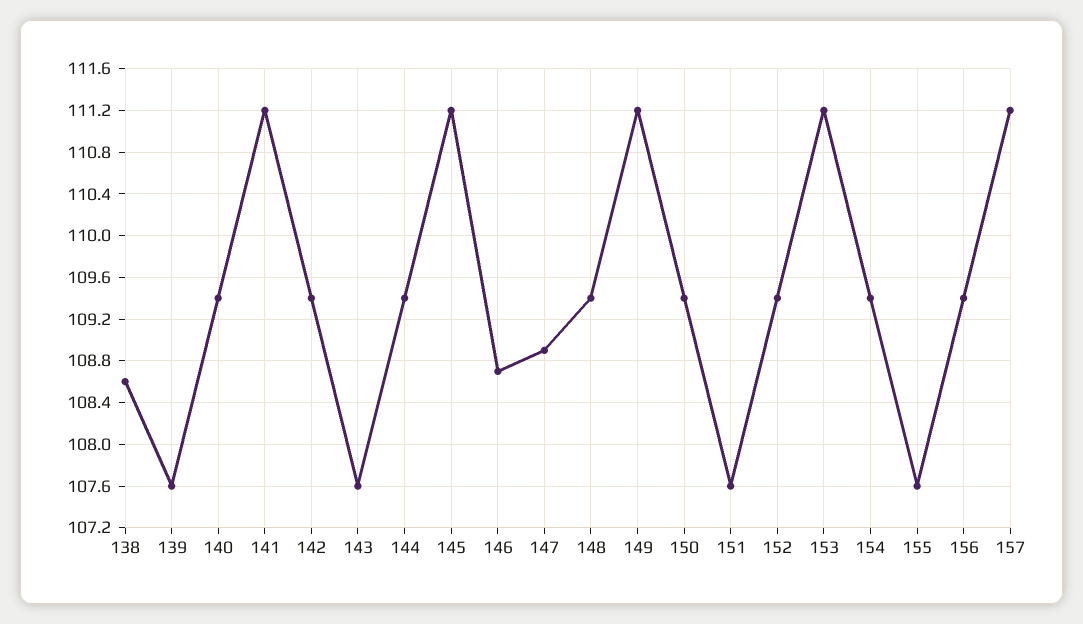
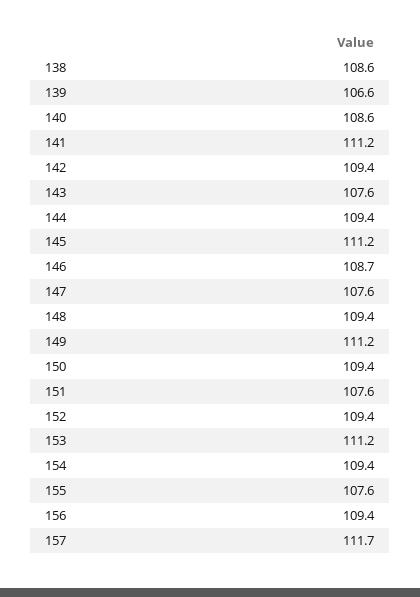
  {
    "138": 108.6,
-   "139": 107.6,
+   "139": 106.6,
-   "140": 109.4,
+   "140": 108.6,
    "141": 111.2,
    "142": 109.4,
    "143": 107.6,
    "144": 109.4,
    "145": 111.2,
    "146": 108.7,
-   "147": 108.9,
+   "147": 107.6,
    "148": 109.4,
    "149": 111.2,
    "150": 109.4,
    "151": 107.6,
    "152": 109.4,
    "153": 111.2,
    "154": 109.4,
    "155": 107.6,
    "156": 109.4,
-   "157": 111.2
+   "157": 111.7
  }

